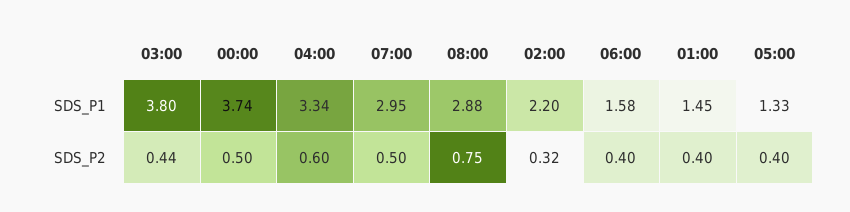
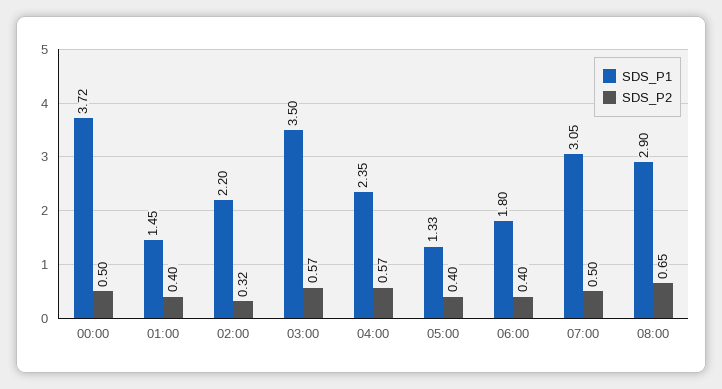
  {
    "SDS_P1": {
-     "03:00": 3.8,
+     "03:00": 3.5,
-     "00:00": 3.74,
+     "00:00": 3.72,
-     "04:00": 3.34,
+     "04:00": 2.35,
-     "07:00": 2.95,
+     "07:00": 3.05,
-     "08:00": 2.88,
+     "08:00": 2.9,
      "02:00": 2.2,
-     "06:00": 1.58,
+     "06:00": 1.8,
      "01:00": 1.45,
      "05:00": 1.33
    },
    "SDS_P2": {
-     "03:00": 0.44,
+     "03:00": 0.57,
      "00:00": 0.5,
-     "04:00": 0.6,
+     "04:00": 0.57,
      "07:00": 0.5,
-     "08:00": 0.75,
+     "08:00": 0.65,
      "02:00": 0.32,
      "06:00": 0.4,
      "01:00": 0.4,
      "05:00": 0.4
    }
  }

